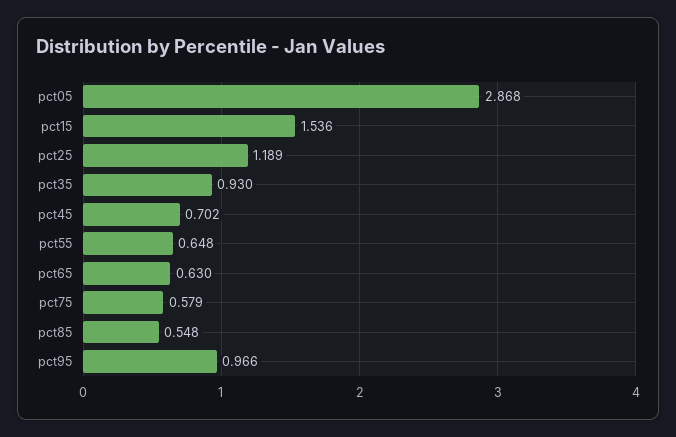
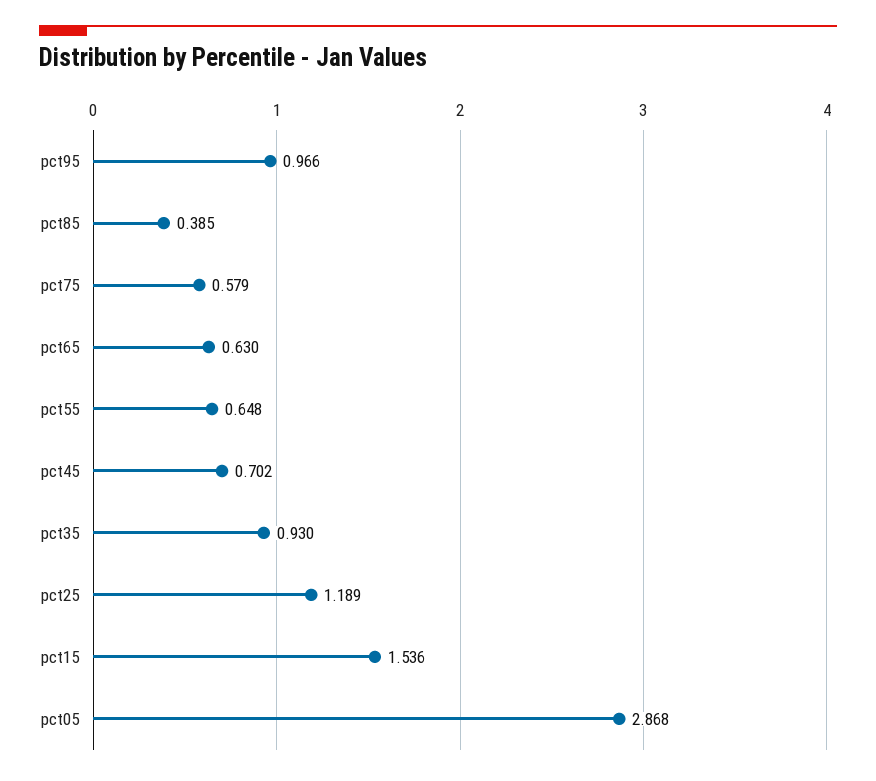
  {
    "pct05": 2.868,
    "pct15": 1.536,
    "pct25": 1.189,
    "pct35": 0.93,
    "pct45": 0.702,
    "pct55": 0.648,
    "pct65": 0.63,
    "pct75": 0.579,
-   "pct85": 0.548,
+   "pct85": 0.385,
    "pct95": 0.966
  }

